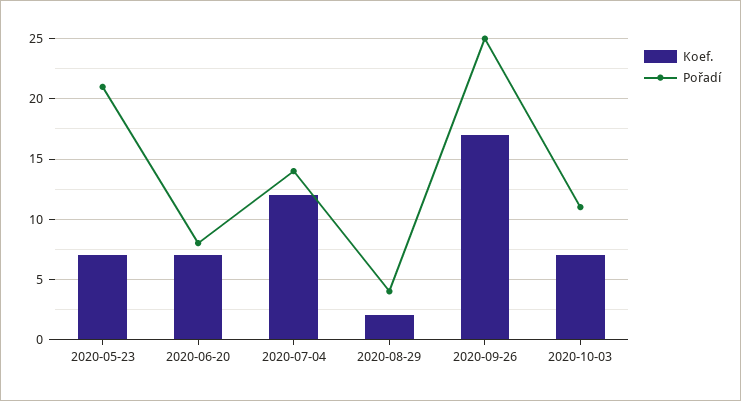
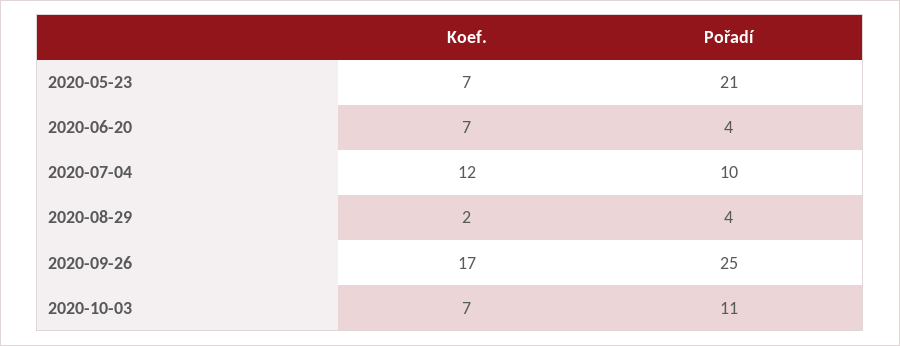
  {
    "Koef.": {
      "2020-05-23": 7,
      "2020-06-20": 7,
      "2020-07-04": 12,
      "2020-08-29": 2,
      "2020-09-26": 17,
      "2020-10-03": 7
    },
    "Pořadí": {
      "2020-05-23": 21,
-     "2020-06-20": 8,
+     "2020-06-20": 4,
-     "2020-07-04": 14,
+     "2020-07-04": 10,
      "2020-08-29": 4,
      "2020-09-26": 25,
      "2020-10-03": 11
    }
  }

